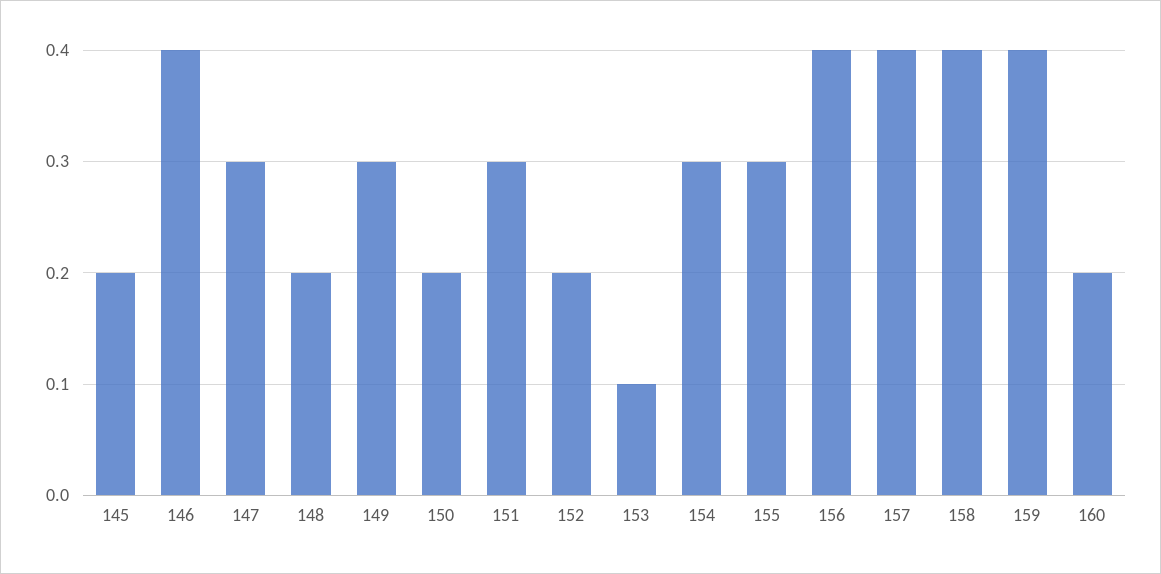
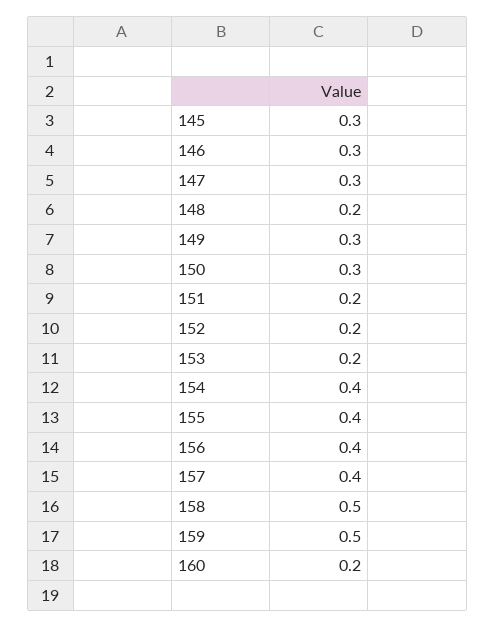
  {
-   "145": 0.2,
+   "145": 0.3,
-   "146": 0.4,
+   "146": 0.3,
    "147": 0.3,
    "148": 0.2,
    "149": 0.3,
-   "150": 0.2,
+   "150": 0.3,
-   "151": 0.3,
+   "151": 0.2,
    "152": 0.2,
-   "153": 0.1,
+   "153": 0.2,
-   "154": 0.3,
+   "154": 0.4,
-   "155": 0.3,
+   "155": 0.4,
    "156": 0.4,
    "157": 0.4,
-   "158": 0.4,
+   "158": 0.5,
-   "159": 0.4,
+   "159": 0.5,
    "160": 0.2
  }

